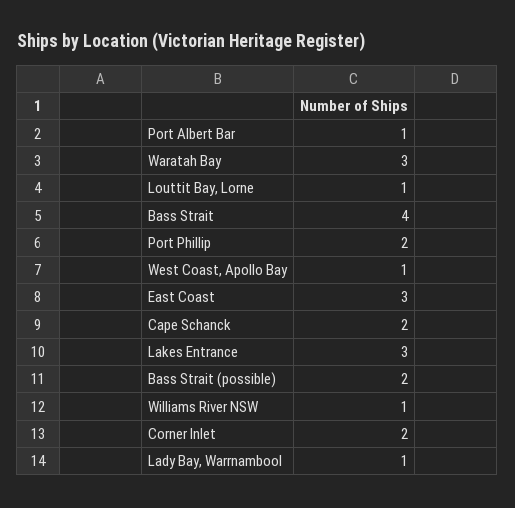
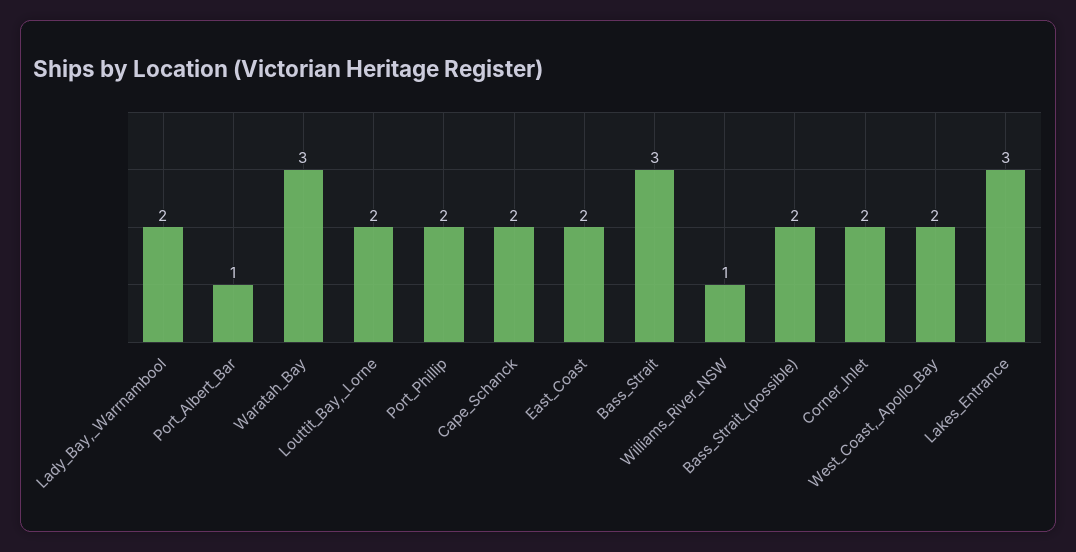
  {
    "Port Albert Bar": 1,
    "Waratah Bay": 3,
-   "Louttit Bay, Lorne": 1,
+   "Louttit Bay, Lorne": 2,
-   "Bass Strait": 4,
+   "Bass Strait": 3,
    "Port Phillip": 2,
-   "West Coast, Apollo Bay": 1,
+   "West Coast, Apollo Bay": 2,
-   "East Coast": 3,
+   "East Coast": 2,
    "Cape Schanck": 2,
    "Lakes Entrance": 3,
    "Bass Strait (possible)": 2,
    "Williams River NSW": 1,
    "Corner Inlet": 2,
-   "Lady Bay, Warrnambool": 1
+   "Lady Bay, Warrnambool": 2
  }

